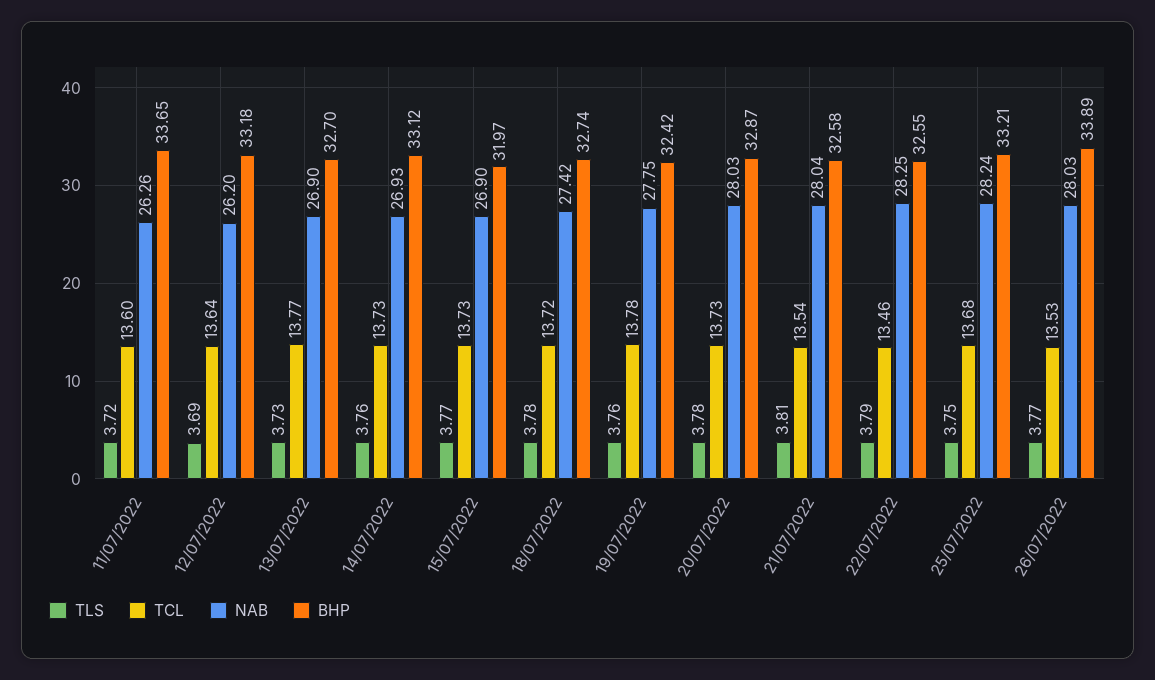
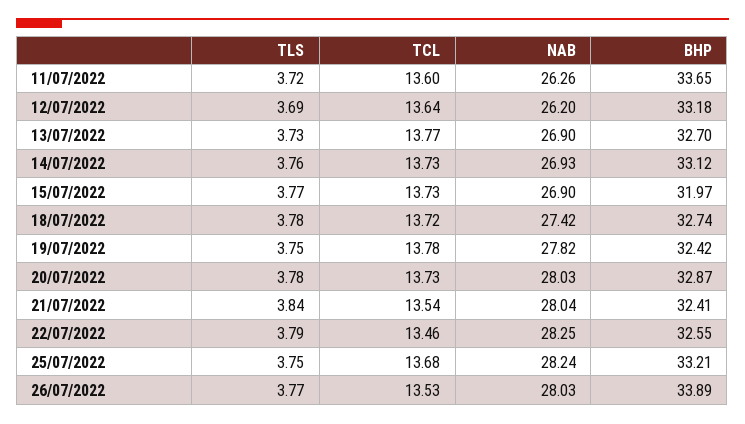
  {
    "TLS": {
      "11/07/2022": 3.72,
      "12/07/2022": 3.69,
      "13/07/2022": 3.73,
      "14/07/2022": 3.76,
      "15/07/2022": 3.77,
      "18/07/2022": 3.78,
-     "19/07/2022": 3.76,
+     "19/07/2022": 3.75,
      "20/07/2022": 3.78,
-     "21/07/2022": 3.81,
+     "21/07/2022": 3.84,
      "22/07/2022": 3.79,
      "25/07/2022": 3.75,
      "26/07/2022": 3.77
    },
    "TCL": {
      "11/07/2022": 13.6,
      "12/07/2022": 13.64,
      "13/07/2022": 13.77,
      "14/07/2022": 13.73,
      "15/07/2022": 13.73,
      "18/07/2022": 13.72,
      "19/07/2022": 13.78,
      "20/07/2022": 13.73,
      "21/07/2022": 13.54,
      "22/07/2022": 13.46,
      "25/07/2022": 13.68,
      "26/07/2022": 13.53
    },
    "NAB": {
      "11/07/2022": 26.26,
      "12/07/2022": 26.2,
      "13/07/2022": 26.9,
      "14/07/2022": 26.93,
      "15/07/2022": 26.9,
      "18/07/2022": 27.42,
-     "19/07/2022": 27.75,
+     "19/07/2022": 27.82,
      "20/07/2022": 28.03,
      "21/07/2022": 28.04,
      "22/07/2022": 28.25,
      "25/07/2022": 28.24,
      "26/07/2022": 28.03
    },
    "BHP": {
      "11/07/2022": 33.65,
      "12/07/2022": 33.18,
      "13/07/2022": 32.7,
      "14/07/2022": 33.12,
      "15/07/2022": 31.97,
      "18/07/2022": 32.74,
      "19/07/2022": 32.42,
      "20/07/2022": 32.87,
-     "21/07/2022": 32.58,
+     "21/07/2022": 32.41,
      "22/07/2022": 32.55,
      "25/07/2022": 33.21,
      "26/07/2022": 33.89
    }
  }

